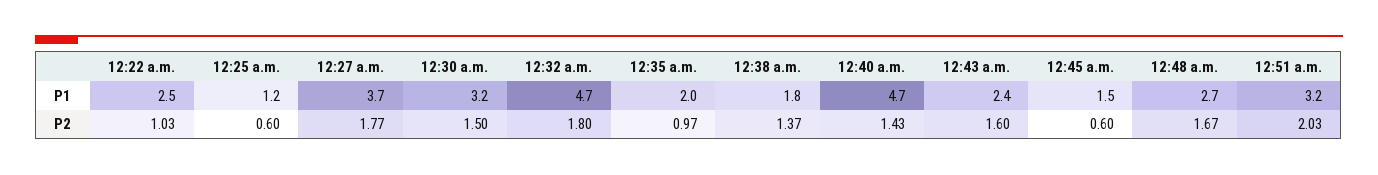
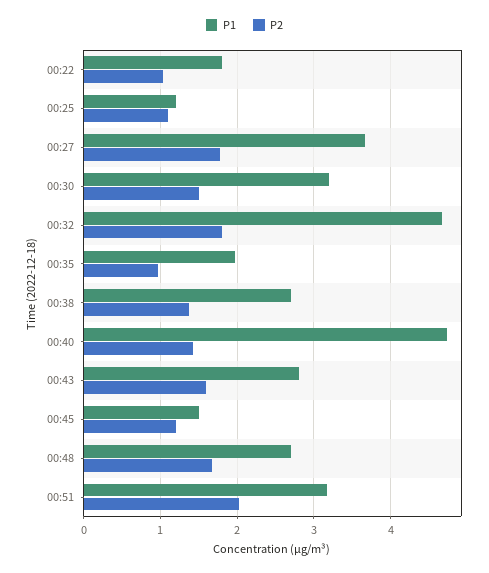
  {
    "P1": {
-     "12:22 a.m.": 2.5,
+     "12:22 a.m.": 1.8,
      "12:25 a.m.": 1.2,
      "12:27 a.m.": 3.7,
      "12:30 a.m.": 3.2,
      "12:32 a.m.": 4.7,
      "12:35 a.m.": 2,
-     "12:38 a.m.": 1.8,
+     "12:38 a.m.": 2.7,
      "12:40 a.m.": 4.7,
-     "12:43 a.m.": 2.4,
+     "12:43 a.m.": 2.8,
      "12:45 a.m.": 1.5,
      "12:48 a.m.": 2.7,
      "12:51 a.m.": 3.2
    },
    "P2": {
      "12:22 a.m.": 1.03,
-     "12:25 a.m.": 0.6,
+     "12:25 a.m.": 1.1,
      "12:27 a.m.": 1.77,
      "12:30 a.m.": 1.5,
      "12:32 a.m.": 1.8,
      "12:35 a.m.": 0.97,
      "12:38 a.m.": 1.37,
      "12:40 a.m.": 1.43,
      "12:43 a.m.": 1.6,
-     "12:45 a.m.": 0.6,
+     "12:45 a.m.": 1.2,
      "12:48 a.m.": 1.67,
      "12:51 a.m.": 2.03
    }
  }

